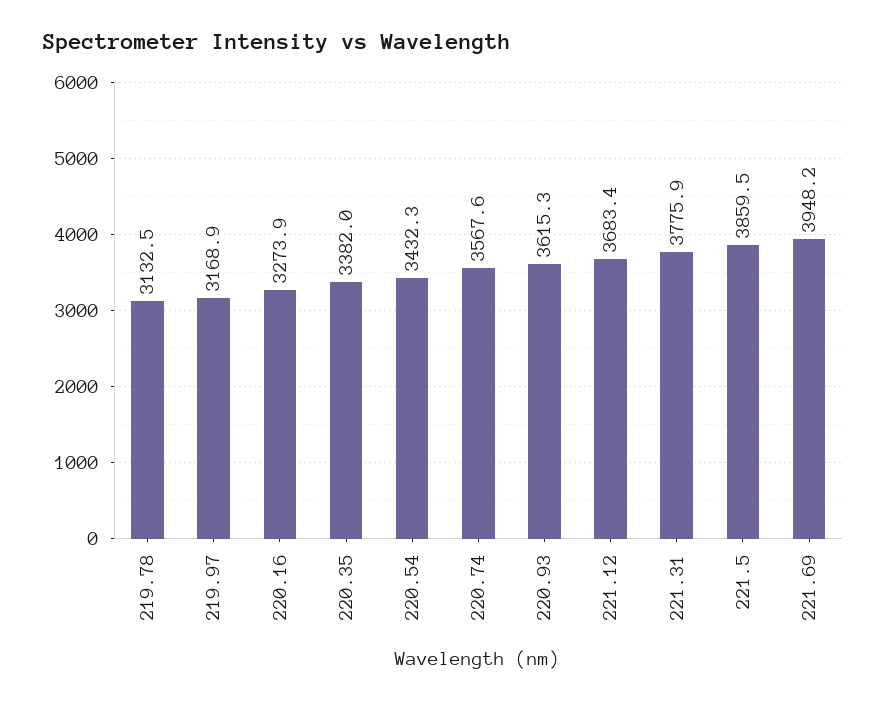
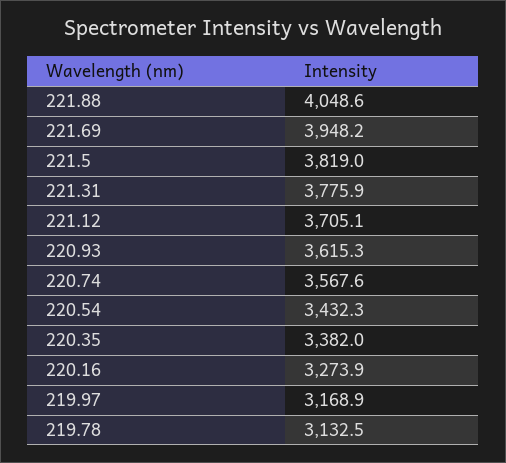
  {
    "219.78": 3132.5,
    "219.97": 3168.9,
    "220.16": 3273.9,
    "220.35": 3382,
    "220.54": 3432.3,
    "220.74": 3567.6,
    "220.93": 3615.3,
-   "221.12": 3683.4,
+   "221.12": 3705.1,
    "221.31": 3775.9,
-   "221.5": 3859.5,
+   "221.5": 3819,
-   "221.69": 3948.2
+   "221.69": 3948.2,
+   "221.88": 4048.6
  }

